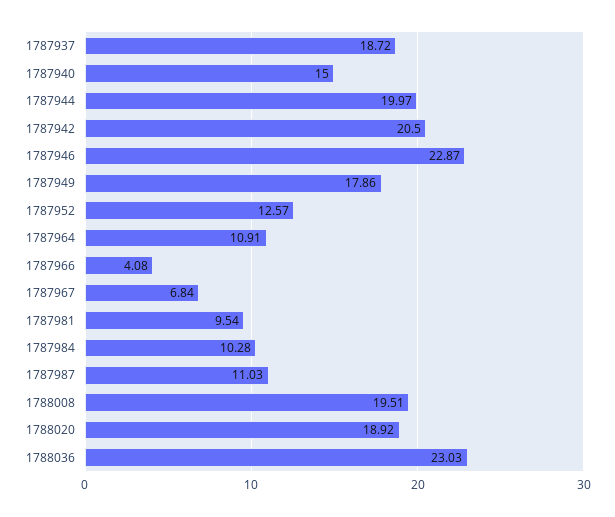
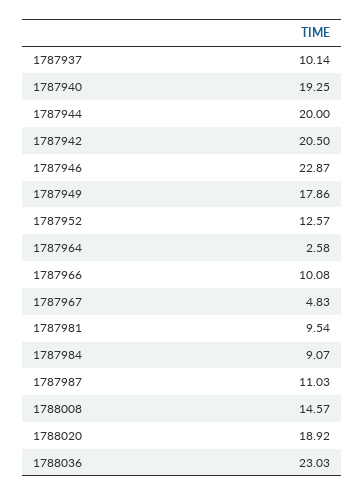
  {
-   "1787937": 18.72,
+   "1787937": 10.14,
-   "1787940": 15,
+   "1787940": 19.25,
-   "1787944": 19.97,
+   "1787944": 20,
    "1787942": 20.5,
    "1787946": 22.87,
    "1787949": 17.86,
    "1787952": 12.57,
-   "1787964": 10.91,
+   "1787964": 2.58,
-   "1787966": 4.08,
+   "1787966": 10.08,
-   "1787967": 6.84,
+   "1787967": 4.83,
    "1787981": 9.54,
-   "1787984": 10.28,
+   "1787984": 9.07,
    "1787987": 11.03,
-   "1788008": 19.51,
+   "1788008": 14.57,
    "1788020": 18.92,
    "1788036": 23.03
  }

